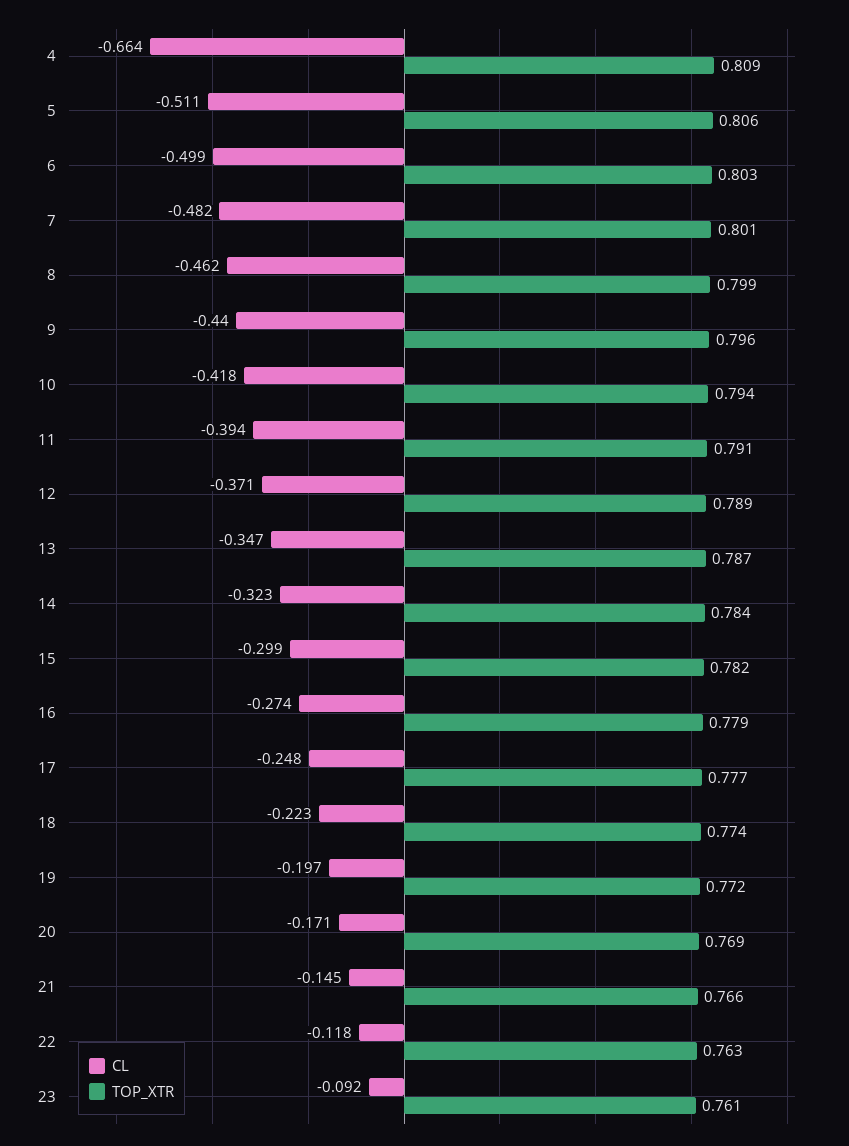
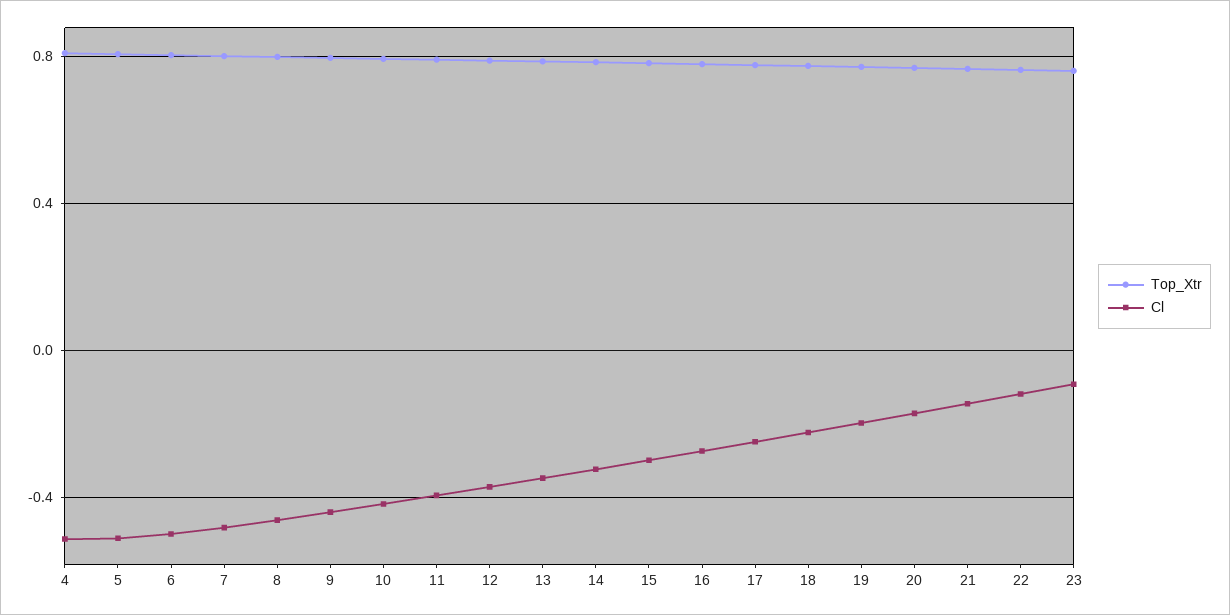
  {
    "CL": {
-     "4": -0.664,
+     "4": -0.5,
      "5": -0.511,
      "6": -0.499,
      "7": -0.482,
      "8": -0.462,
      "9": -0.44,
      "10": -0.418,
      "11": -0.394,
      "12": -0.371,
      "13": -0.347,
      "14": -0.323,
      "15": -0.299,
      "16": -0.274,
      "17": -0.248,
      "18": -0.223,
      "19": -0.197,
      "20": -0.171,
      "21": -0.145,
      "22": -0.118,
      "23": -0.092
    },
    "TOP_XTR": {
      "4": 0.809,
      "5": 0.806,
      "6": 0.803,
      "7": 0.801,
      "8": 0.799,
      "9": 0.796,
      "10": 0.794,
      "11": 0.791,
      "12": 0.789,
      "13": 0.787,
      "14": 0.784,
      "15": 0.782,
      "16": 0.779,
      "17": 0.777,
      "18": 0.774,
      "19": 0.772,
      "20": 0.769,
      "21": 0.766,
      "22": 0.763,
      "23": 0.761
    }
  }

